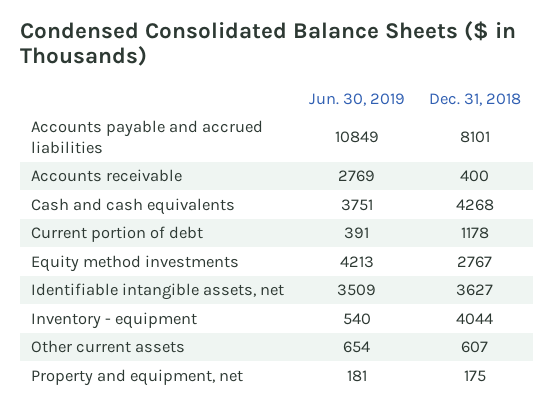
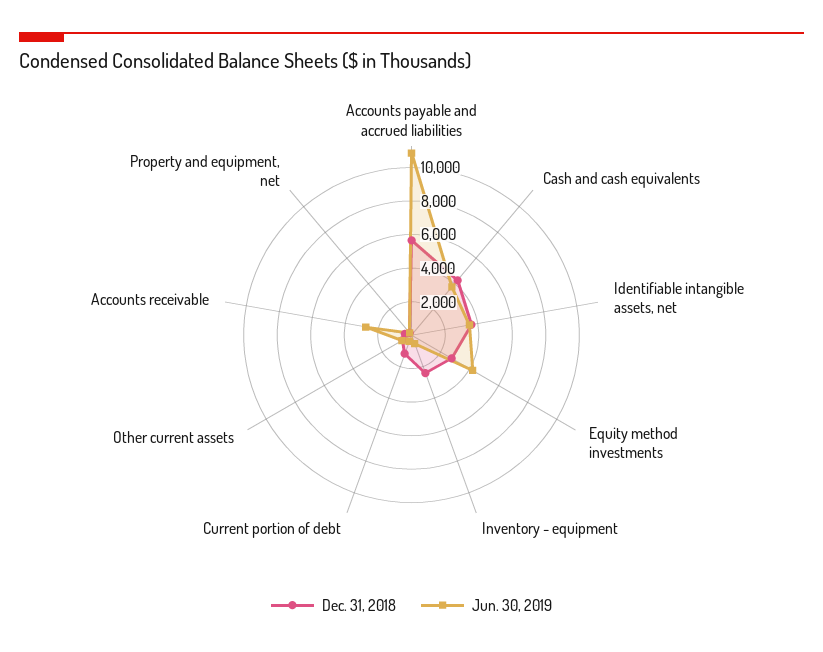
  {
    "Jun. 30, 2019": {
      "Accounts payable and accrued liabilities": 10849,
      "Accounts receivable": 2769,
      "Cash and cash equivalents": 3751,
      "Current portion of debt": 391,
      "Equity method investments": 4213,
      "Identifiable intangible assets, net": 3509,
      "Inventory - equipment": 540,
      "Other current assets": 654,
      "Property and equipment, net": 181
    },
    "Dec. 31, 2018": {
-     "Accounts payable and accrued liabilities": 8101,
+     "Accounts payable and accrued liabilities": 5500,
      "Accounts receivable": 400,
      "Cash and cash equivalents": 4268,
      "Current portion of debt": 1178,
      "Equity method investments": 2767,
      "Identifiable intangible assets, net": 3627,
-     "Inventory - equipment": 4044,
+     "Inventory - equipment": 2500,
      "Other current assets": 607,
      "Property and equipment, net": 175
    }
  }

